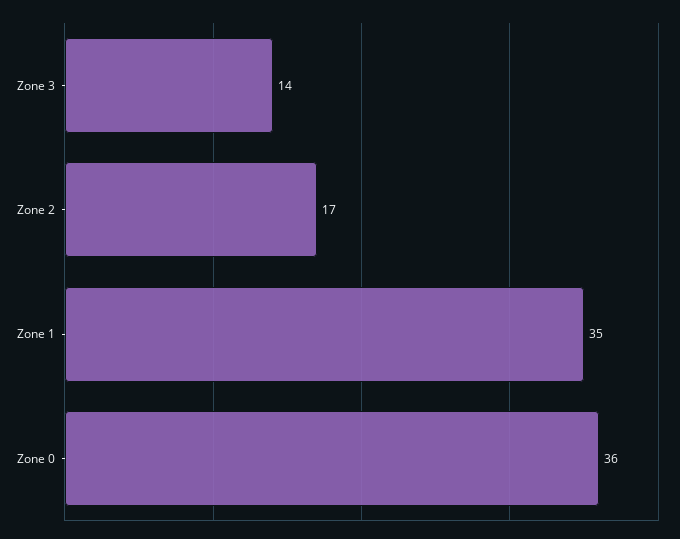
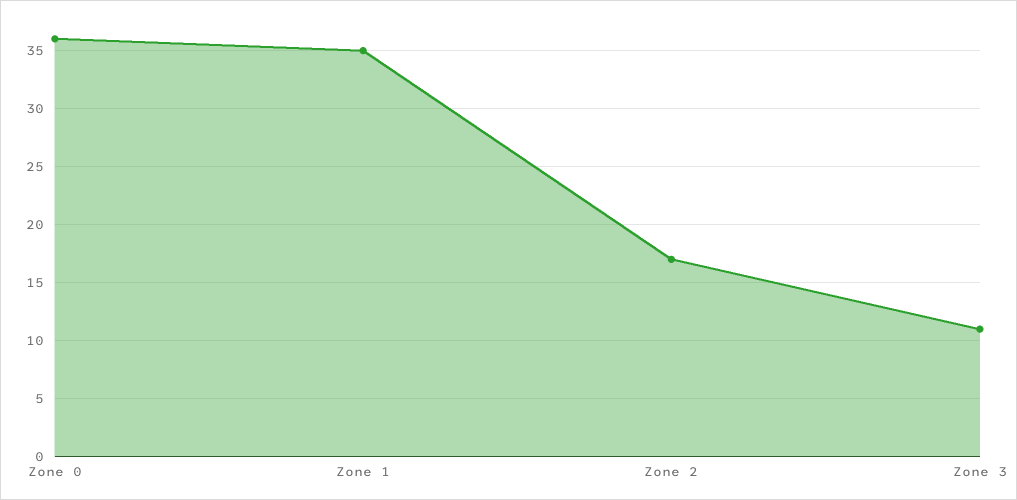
  {
-   "Zone 3": 14,
+   "Zone 3": 11,
    "Zone 2": 17,
    "Zone 1": 35,
    "Zone 0": 36
  }

